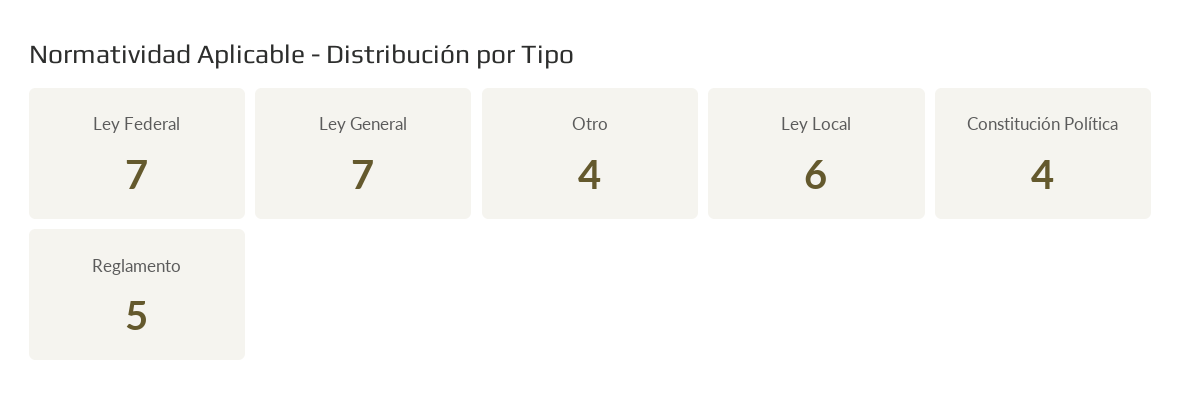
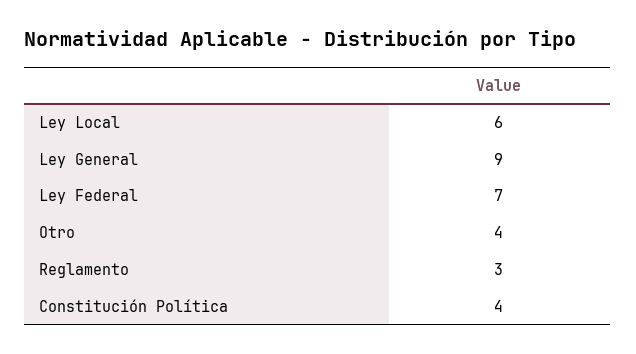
  {
    "Ley Federal": 7,
-   "Ley General": 7,
+   "Ley General": 9,
    "Otro": 4,
    "Ley Local": 6,
    "Constitución Política": 4,
-   "Reglamento": 5
+   "Reglamento": 3
  }

